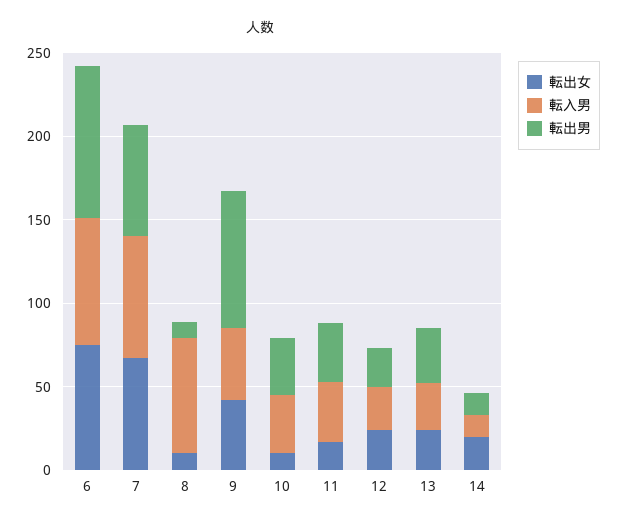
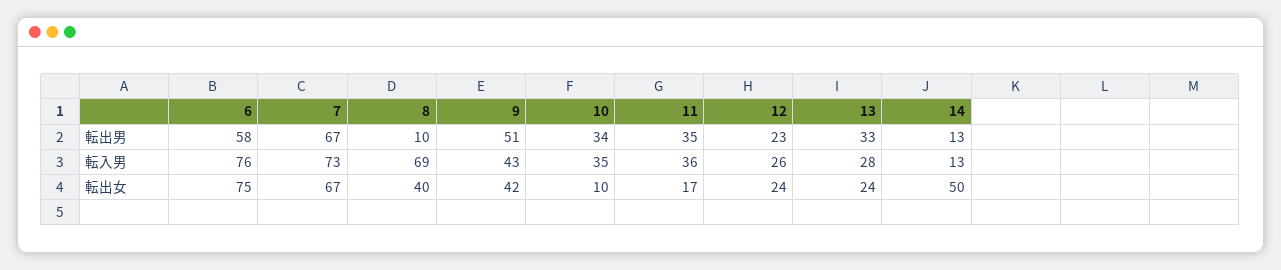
  {
    "転出女": {
      "6": 75,
      "7": 67,
-     "8": 10,
+     "8": 40,
      "9": 42,
      "10": 10,
      "11": 17,
      "12": 24,
      "13": 24,
-     "14": 20
+     "14": 50
    },
    "転入男": {
      "6": 76,
      "7": 73,
      "8": 69,
      "9": 43,
      "10": 35,
      "11": 36,
      "12": 26,
      "13": 28,
      "14": 13
    },
    "転出男": {
-     "6": 90,
+     "6": 58,
      "7": 67,
      "8": 10,
-     "9": 80,
+     "9": 51,
      "10": 34,
      "11": 35,
      "12": 23,
      "13": 33,
      "14": 13
    }
  }

